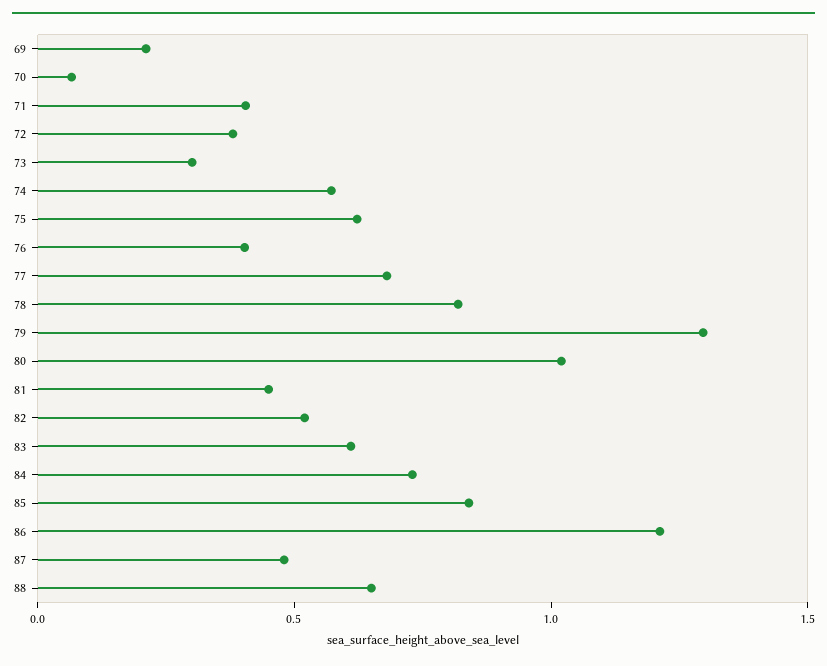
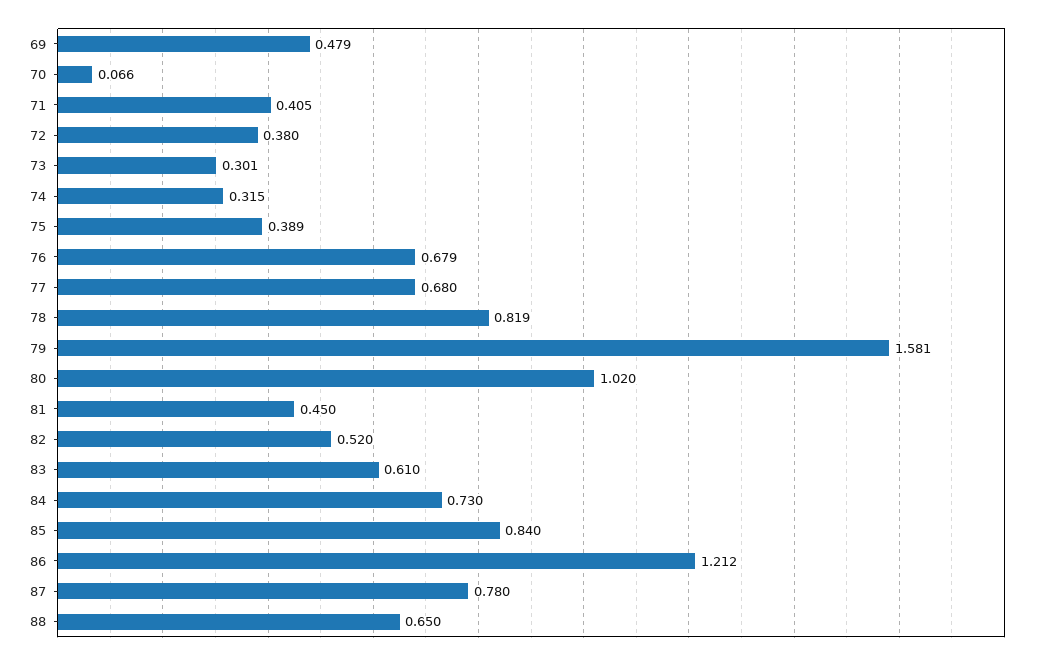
  {
-   "69": 0.2,
+   "69": 0.479,
    "70": 0.066,
    "71": 0.405,
    "72": 0.38,
    "73": 0.301,
-   "74": 0.6,
+   "74": 0.315,
-   "75": 0.6,
+   "75": 0.389,
-   "76": 0.4,
+   "76": 0.679,
    "77": 0.68,
    "78": 0.819,
-   "79": 1.3,
+   "79": 1.581,
    "80": 1.02,
    "81": 0.45,
    "82": 0.52,
    "83": 0.61,
    "84": 0.73,
    "85": 0.84,
    "86": 1.212,
-   "87": 0.5,
+   "87": 0.78,
    "88": 0.65
  }

